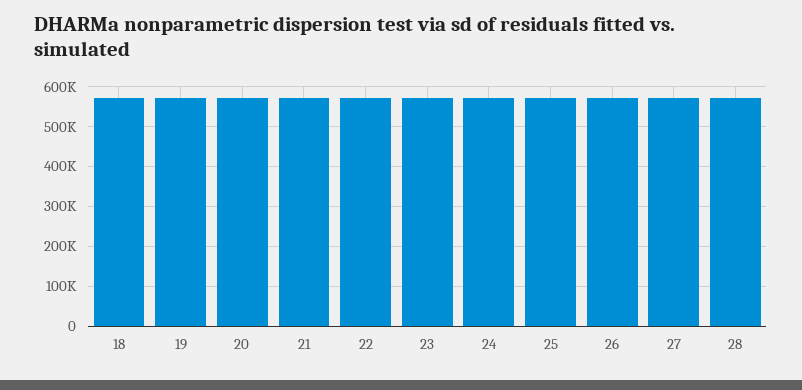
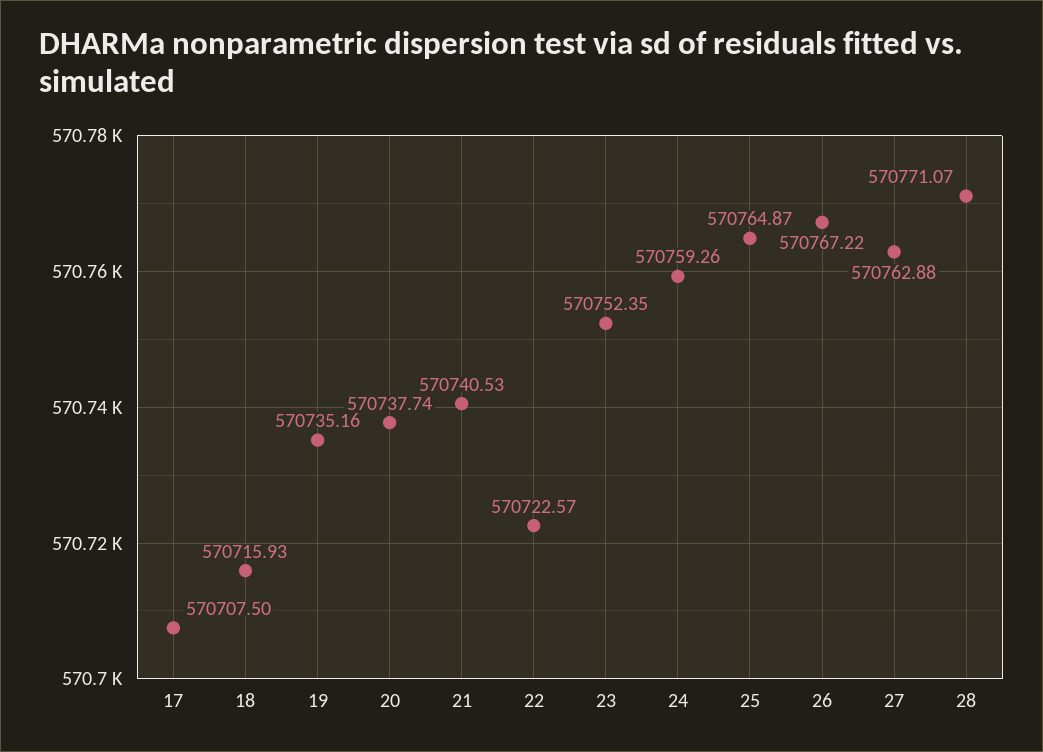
  {
    "18": 570715.93,
    "19": 570735.16,
    "20": 570737.74,
    "21": 570740.53,
    "22": 570722.57,
    "23": 570752.35,
    "24": 570759.26,
    "25": 570764.87,
    "26": 570767.22,
    "27": 570762.88,
-   "28": 570771.07
+   "28": 570771.07,
+   "17": 570707.5
  }

